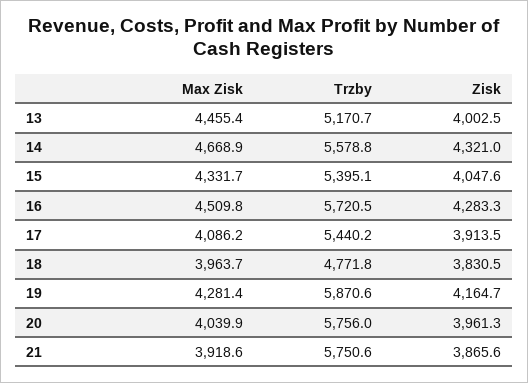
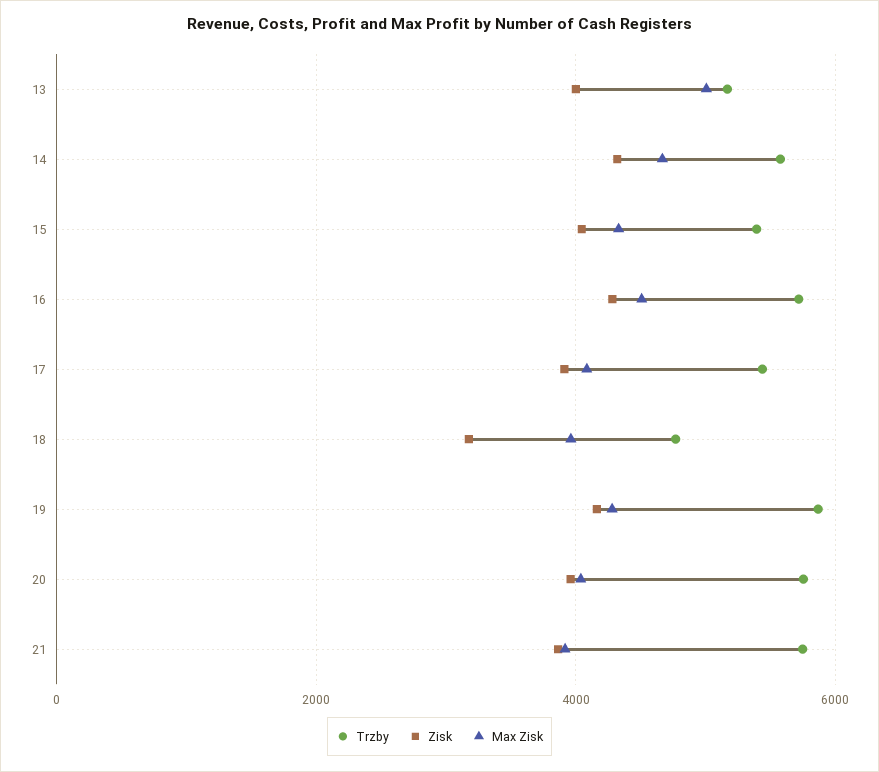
  {
    "Max Zisk": {
-     "13": 4455.4,
+     "13": 5000,
      "14": 4668.9,
      "15": 4331.7,
      "16": 4509.8,
      "17": 4086.2,
      "18": 3963.7,
      "19": 4281.4,
      "20": 4039.9,
      "21": 3918.6
    },
    "Trzby": {
      "13": 5170.7,
      "14": 5578.8,
      "15": 5395.1,
      "16": 5720.5,
      "17": 5440.2,
      "18": 4771.8,
      "19": 5870.6,
      "20": 5756,
      "21": 5750.6
    },
    "Zisk": {
      "13": 4002.5,
      "14": 4321,
      "15": 4047.6,
      "16": 4283.3,
      "17": 3913.5,
-     "18": 3830.5,
+     "18": 3200,
      "19": 4164.7,
      "20": 3961.3,
      "21": 3865.6
    }
  }

